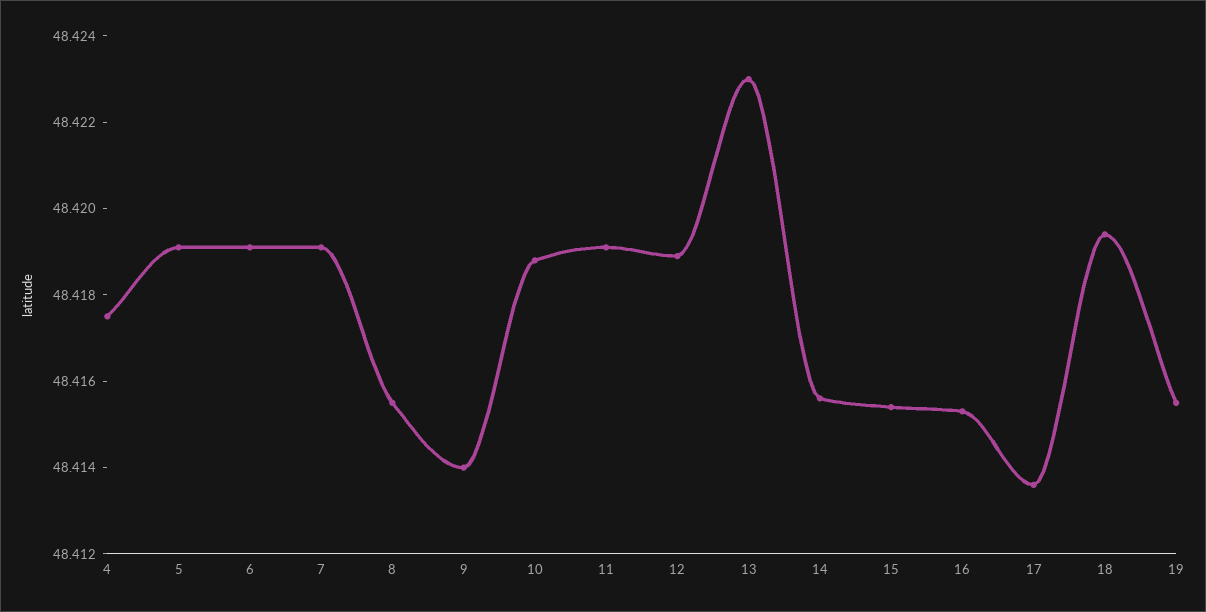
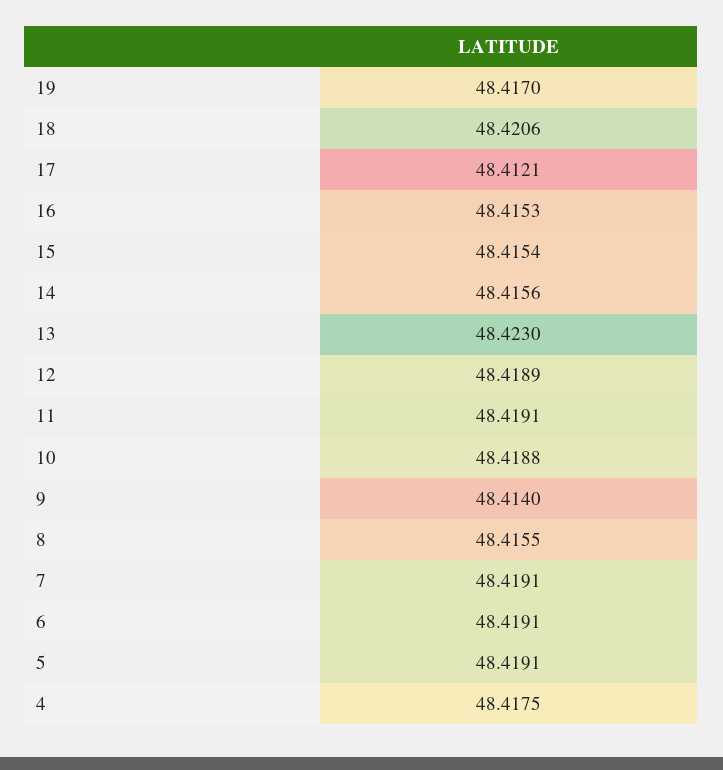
  {
    "4": 48.4175,
    "5": 48.4191,
    "6": 48.4191,
    "7": 48.4191,
    "8": 48.4155,
    "9": 48.414,
    "10": 48.4188,
    "11": 48.4191,
    "12": 48.4189,
    "13": 48.423,
    "14": 48.4156,
    "15": 48.4154,
    "16": 48.4153,
-   "17": 48.4135,
+   "17": 48.4121,
-   "18": 48.4195,
+   "18": 48.4206,
-   "19": 48.4155
+   "19": 48.417
  }

